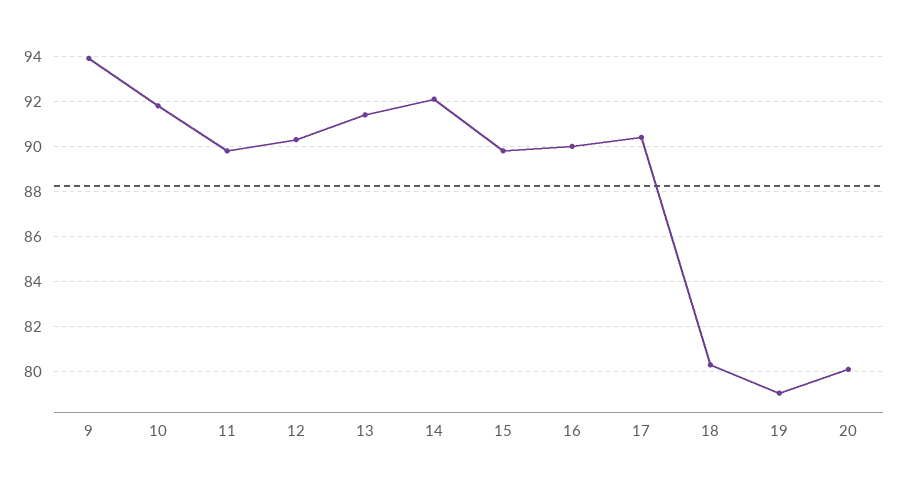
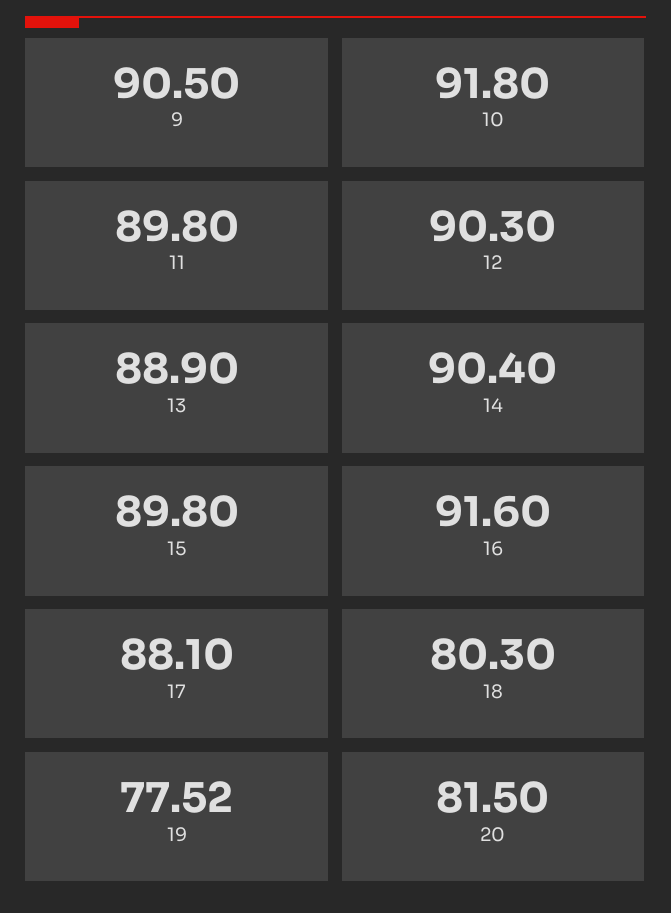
  {
-   "9": 94,
+   "9": 90.5,
    "10": 91.8,
    "11": 89.8,
    "12": 90.3,
-   "13": 91.5,
+   "13": 88.9,
-   "14": 92,
+   "14": 90.4,
    "15": 89.8,
-   "16": 90,
+   "16": 91.6,
-   "17": 90.5,
+   "17": 88.1,
    "18": 80.3,
-   "19": 79,
+   "19": 77.52,
-   "20": 80
+   "20": 81.5
  }

